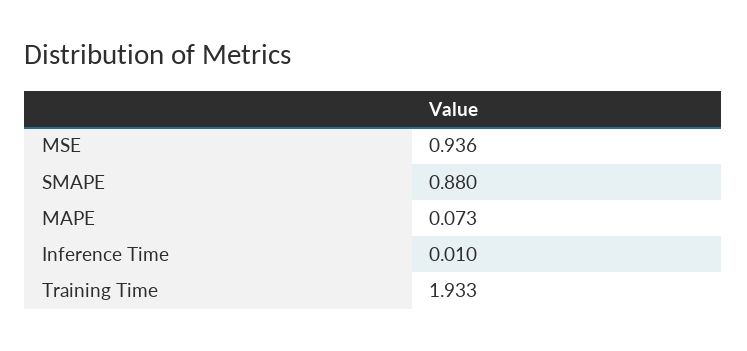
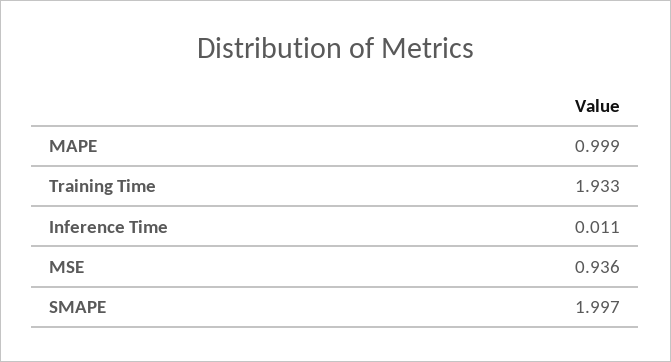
  {
    "MSE": 0.936,
-   "SMAPE": 0.88,
+   "SMAPE": 1.997,
-   "MAPE": 0.073,
+   "MAPE": 0.999,
-   "Inference Time": 0.01,
+   "Inference Time": 0.011,
    "Training Time": 1.933
  }

